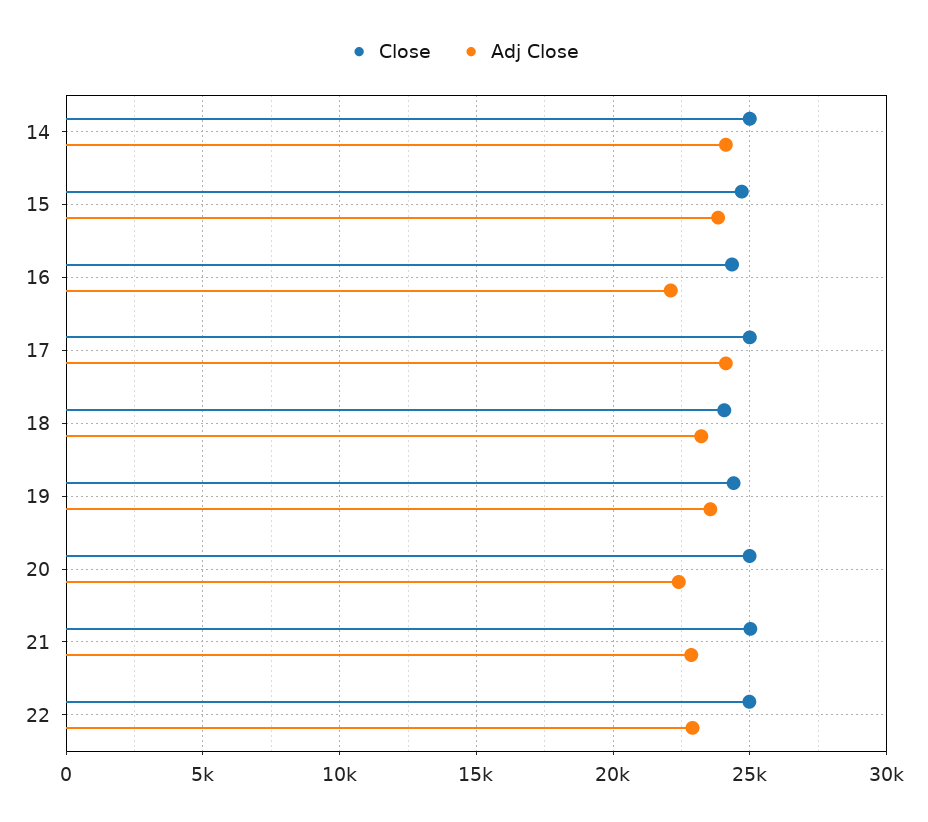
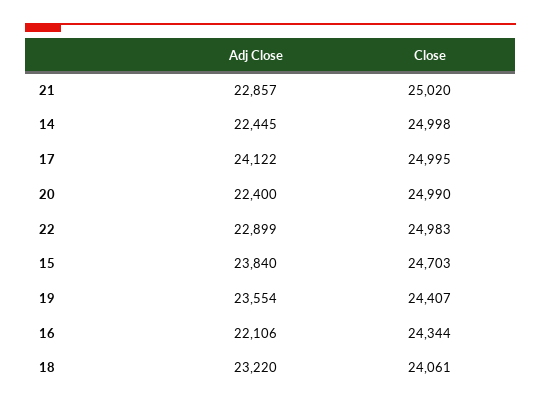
  {
    "Close": {
      "14": 24998,
      "15": 24703,
      "16": 24344,
      "17": 24995,
      "18": 24061,
      "19": 24407,
      "20": 24990,
      "21": 25020,
      "22": 24983
    },
    "Adj Close": {
-     "14": 24000,
+     "14": 22445,
      "15": 23840,
      "16": 22106,
      "17": 24122,
      "18": 23220,
      "19": 23554,
      "20": 22400,
      "21": 22857,
      "22": 22899
    }
  }

